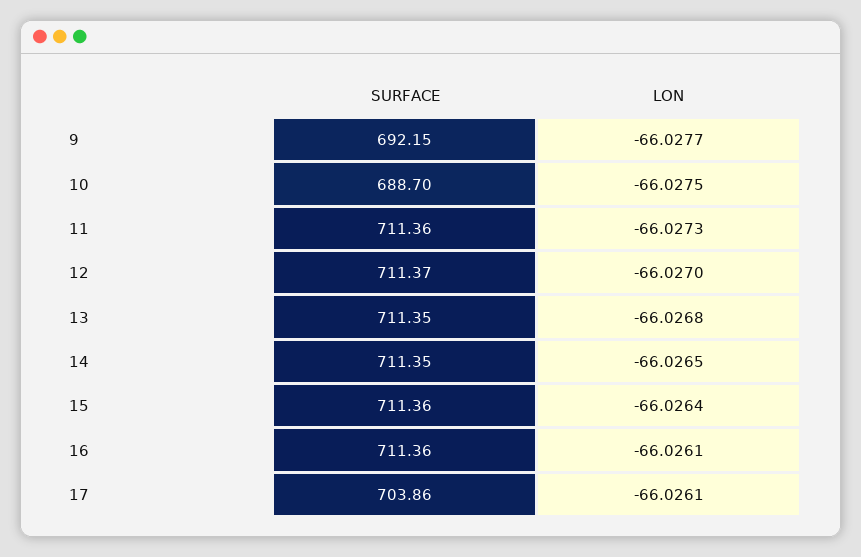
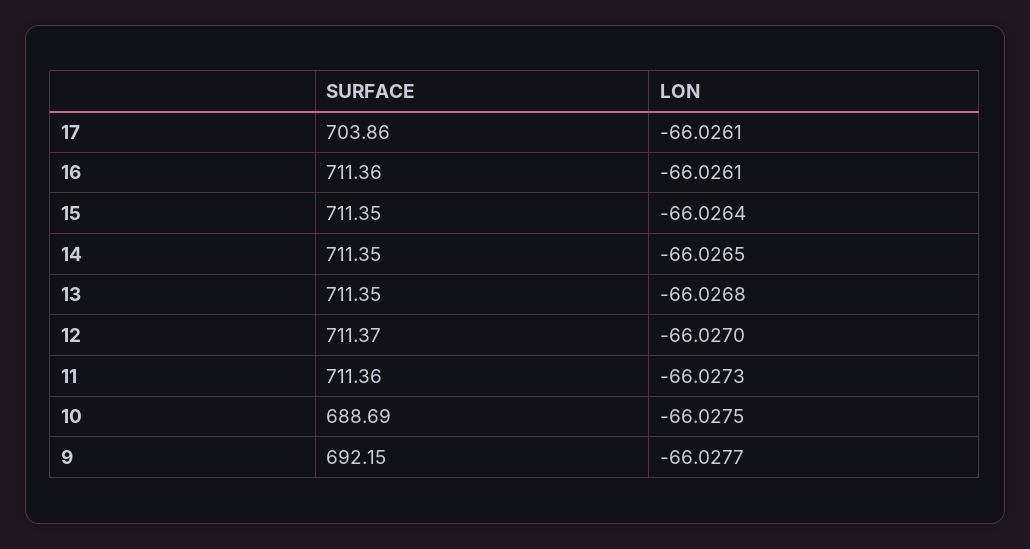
  {
    "SURFACE": {
      "9": 692.15,
-     "10": 688.7,
+     "10": 688.69,
      "11": 711.36,
      "12": 711.37,
      "13": 711.35,
      "14": 711.35,
-     "15": 711.36,
+     "15": 711.35,
      "16": 711.36,
      "17": 703.86
    },
    "LON": {
      "9": -66.0277,
      "10": -66.0275,
      "11": -66.0273,
      "12": -66.027,
      "13": -66.0268,
      "14": -66.0265,
      "15": -66.0264,
      "16": -66.0261,
      "17": -66.0261
    }
  }

